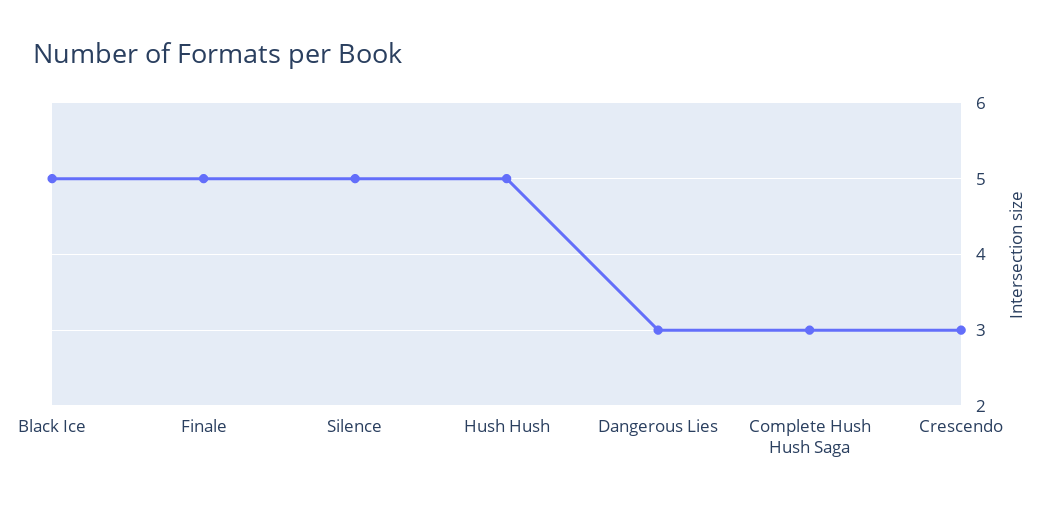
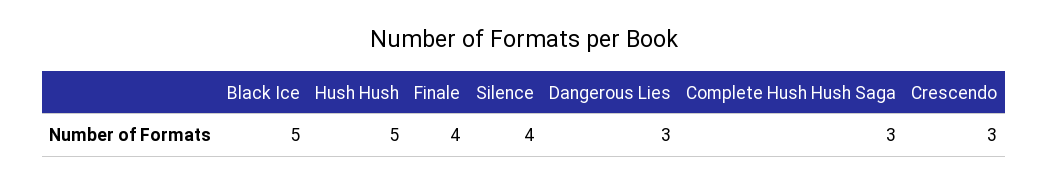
  {
    "Black Ice": 5,
-   "Finale": 5,
+   "Finale": 4,
-   "Silence": 5,
+   "Silence": 4,
    "Hush Hush": 5,
    "Dangerous Lies": 3,
    "Complete Hush Hush Saga": 3,
    "Crescendo": 3
  }

